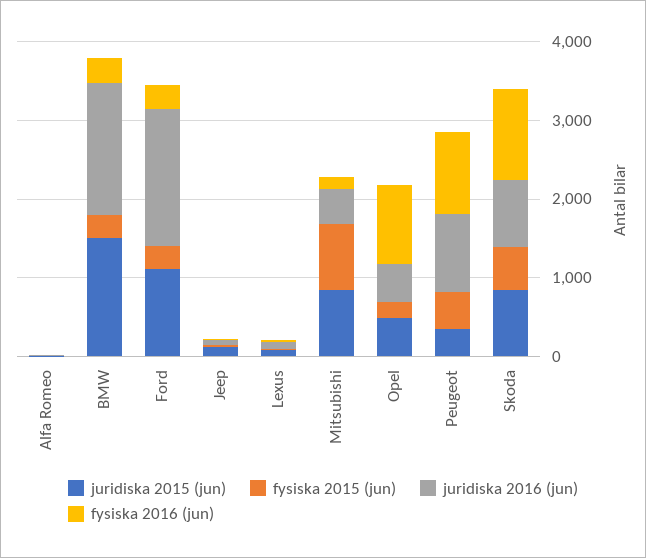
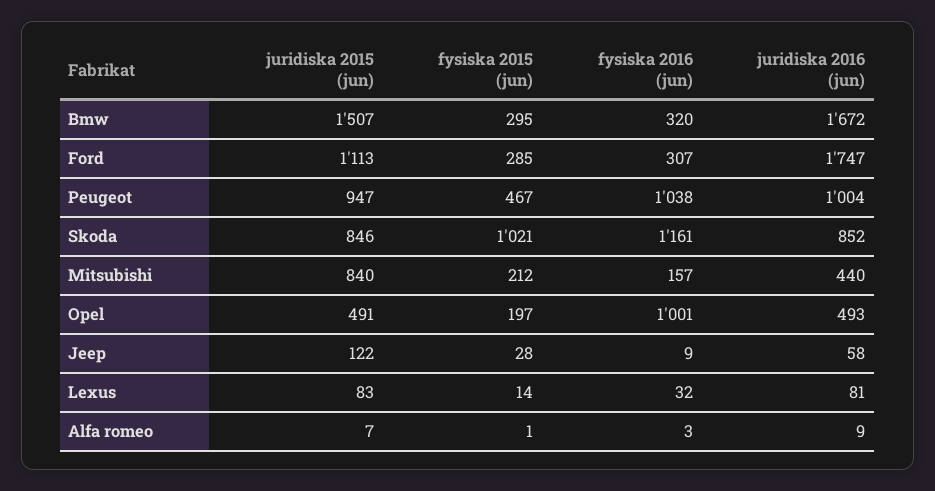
  {
    "juridiska 2015 (jun)": {
      "Alfa Romeo": 7,
      "BMW": 1507,
      "Ford": 1113,
      "Jeep": 122,
      "Lexus": 83,
      "Mitsubishi": 840,
      "Opel": 491,
-     "Peugeot": 400,
+     "Peugeot": 947,
      "Skoda": 846
    },
    "fysiska 2015 (jun)": {
      "Alfa Romeo": 1,
      "BMW": 295,
      "Ford": 285,
      "Jeep": 28,
      "Lexus": 14,
-     "Mitsubishi": 800,
+     "Mitsubishi": 212,
      "Opel": 197,
      "Peugeot": 467,
-     "Skoda": 600
+     "Skoda": 1021
    },
    "juridiska 2016 (jun)": {
      "Alfa Romeo": 9,
      "BMW": 1672,
      "Ford": 1747,
      "Jeep": 58,
      "Lexus": 81,
      "Mitsubishi": 440,
      "Opel": 493,
      "Peugeot": 1004,
      "Skoda": 852
    },
    "fysiska 2016 (jun)": {
      "Alfa Romeo": 3,
      "BMW": 320,
      "Ford": 307,
      "Jeep": 9,
      "Lexus": 32,
      "Mitsubishi": 157,
      "Opel": 1001,
      "Peugeot": 1038,
      "Skoda": 1161
    }
  }

